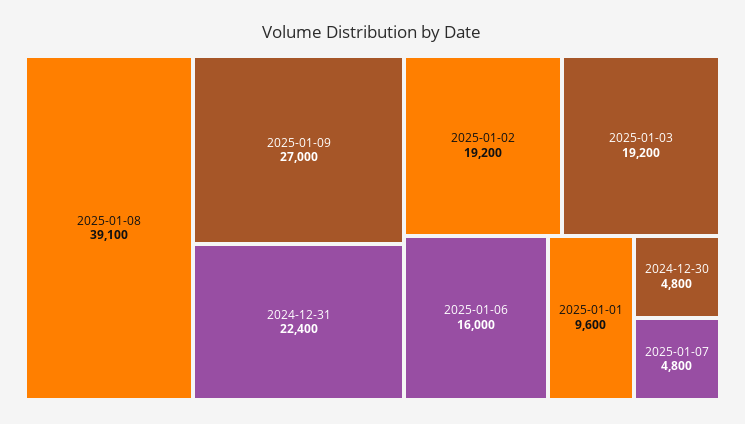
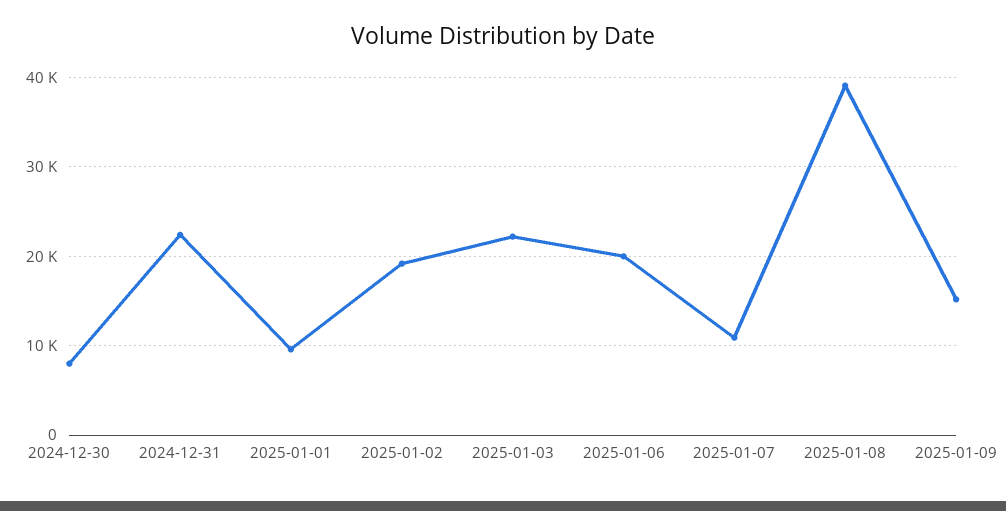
  {
    "2025-01-08": 39100,
-   "2025-01-09": 27000,
+   "2025-01-09": 15000,
    "2024-12-31": 22400,
    "2025-01-02": 19200,
-   "2025-01-03": 19200,
+   "2025-01-03": 22000,
-   "2025-01-06": 16000,
+   "2025-01-06": 20000,
    "2025-01-01": 9600,
-   "2024-12-30": 4800,
+   "2024-12-30": 8000,
-   "2025-01-07": 4800
+   "2025-01-07": 11000
  }

